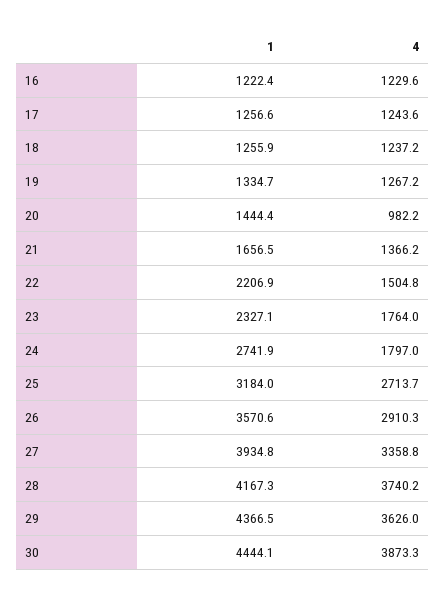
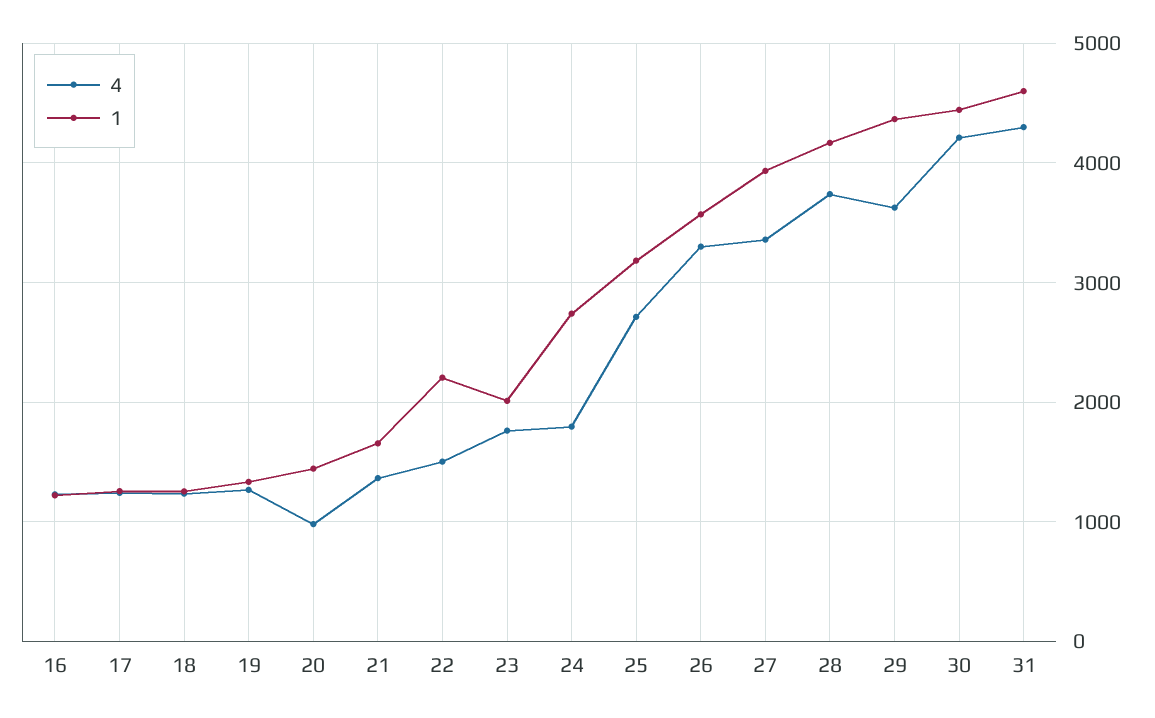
  {
    "1": {
      "16": 1222.4,
      "17": 1256.6,
      "18": 1255.9,
      "19": 1334.7,
      "20": 1444.4,
      "21": 1656.5,
      "22": 2206.9,
-     "23": 2327.1,
+     "23": 2000,
      "24": 2741.9,
      "25": 3184,
      "26": 3570.6,
      "27": 3934.8,
      "28": 4167.3,
      "29": 4366.5,
-     "30": 4444.1
+     "30": 4444.1,
+     "31": 4600
    },
    "4": {
      "16": 1229.6,
      "17": 1243.6,
      "18": 1237.2,
      "19": 1267.2,
      "20": 982.2,
      "21": 1366.2,
      "22": 1504.8,
      "23": 1764,
      "24": 1797,
      "25": 2713.7,
-     "26": 2910.3,
+     "26": 3300,
      "27": 3358.8,
      "28": 3740.2,
      "29": 3626,
-     "30": 3873.3
+     "30": 4200,
+     "31": 4300
    }
  }

